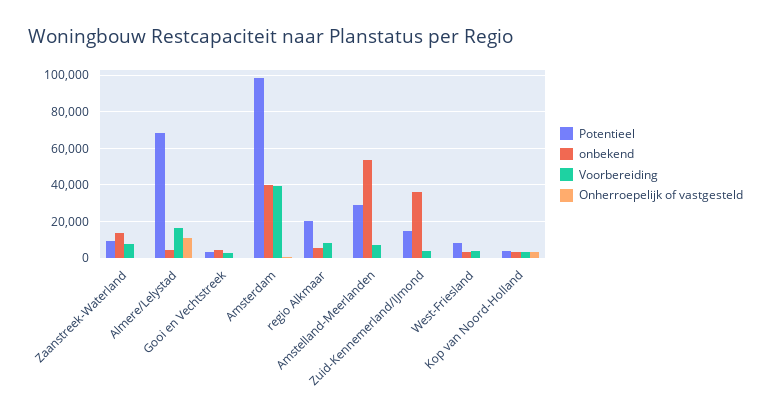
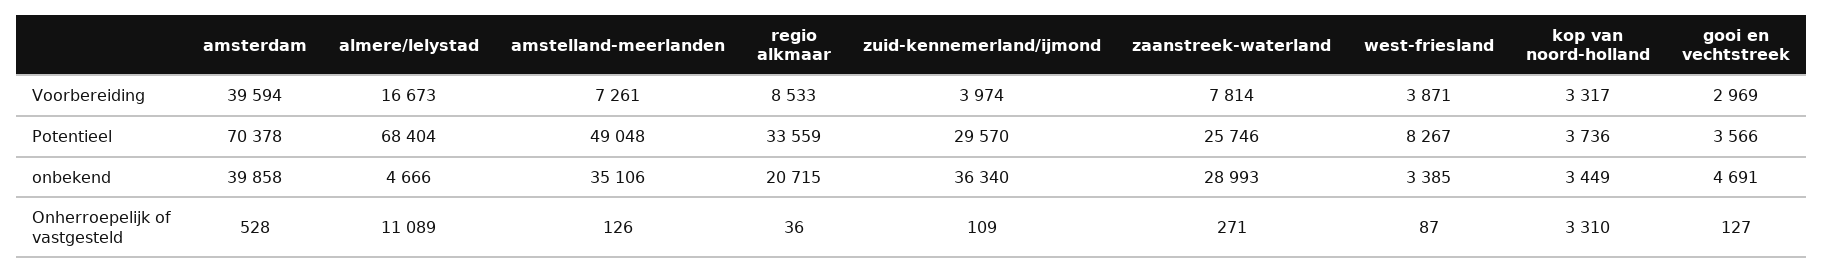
  {
    "Potentieel": {
-     "Zaanstreek-Waterland": 10000,
+     "Zaanstreek-Waterland": 25746,
      "Almere/Lelystad": 68404,
      "Gooi en Vechtstreek": 3566,
-     "Amsterdam": 100000,
+     "Amsterdam": 70378,
-     "regio Alkmaar": 20000,
+     "regio Alkmaar": 33559,
-     "Amstelland-Meerlanden": 30000,
+     "Amstelland-Meerlanden": 49048,
-     "Zuid-Kennemerland/IJmond": 15000,
+     "Zuid-Kennemerland/IJmond": 29570,
      "West-Friesland": 8267,
      "Kop van Noord-Holland": 3736
    },
    "onbekend": {
-     "Zaanstreek-Waterland": 15000,
+     "Zaanstreek-Waterland": 28993,
      "Almere/Lelystad": 4666,
      "Gooi en Vechtstreek": 4691,
      "Amsterdam": 39858,
-     "regio Alkmaar": 5000,
+     "regio Alkmaar": 20715,
-     "Amstelland-Meerlanden": 55000,
+     "Amstelland-Meerlanden": 35106,
      "Zuid-Kennemerland/IJmond": 36340,
      "West-Friesland": 3385,
      "Kop van Noord-Holland": 3449
    },
    "Voorbereiding": {
      "Zaanstreek-Waterland": 7814,
      "Almere/Lelystad": 16673,
      "Gooi en Vechtstreek": 2969,
      "Amsterdam": 39594,
      "regio Alkmaar": 8533,
      "Amstelland-Meerlanden": 7261,
      "Zuid-Kennemerland/IJmond": 3974,
      "West-Friesland": 3871,
      "Kop van Noord-Holland": 3317
    },
    "Onherroepelijk of vastgesteld": {
      "Zaanstreek-Waterland": 271,
      "Almere/Lelystad": 11089,
      "Gooi en Vechtstreek": 127,
      "Amsterdam": 528,
      "regio Alkmaar": 36,
      "Amstelland-Meerlanden": 126,
      "Zuid-Kennemerland/IJmond": 109,
      "West-Friesland": 87,
      "Kop van Noord-Holland": 3310
    }
  }

